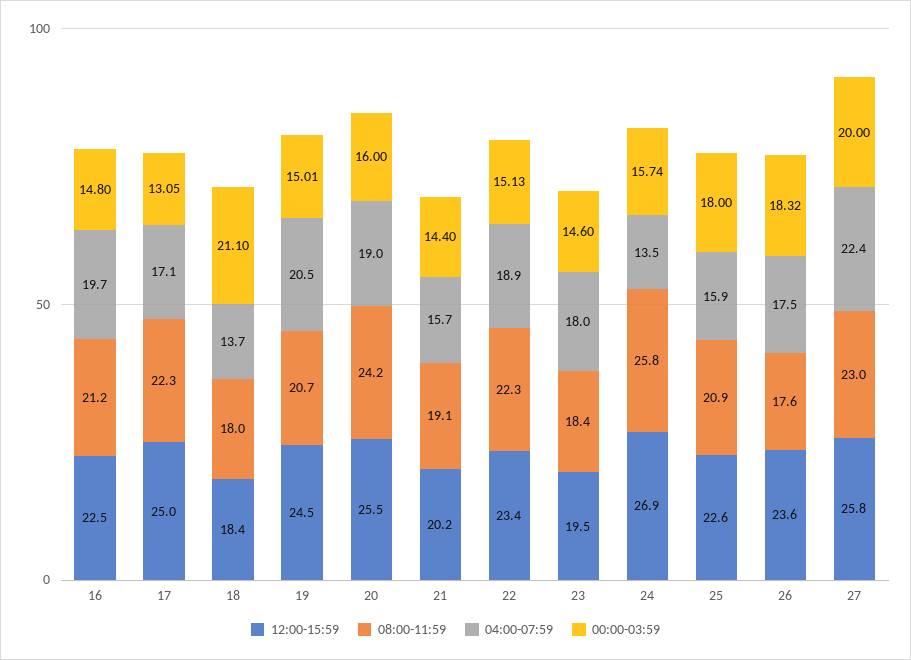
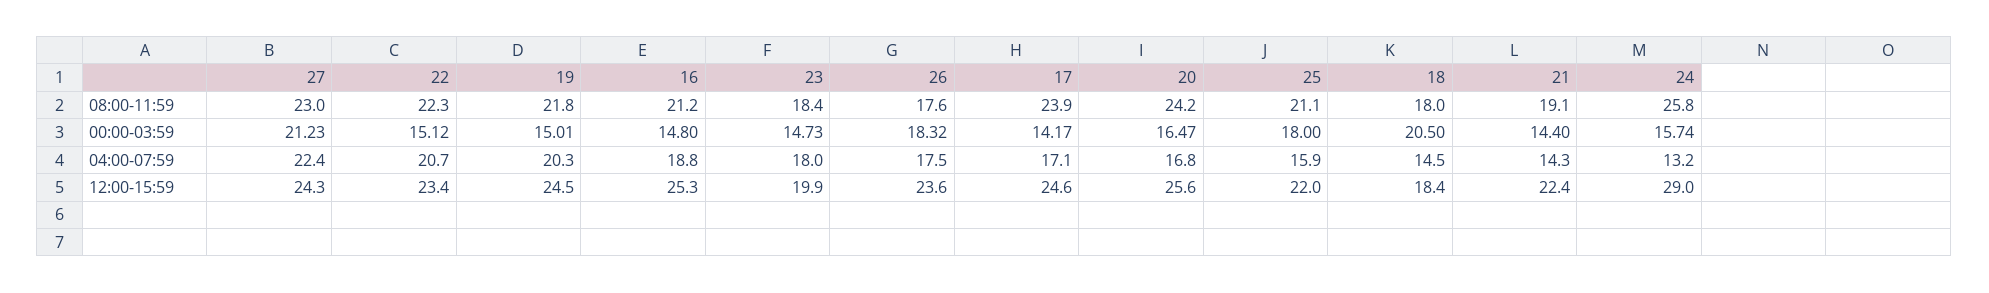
  {
    "12:00-15:59": {
-     "16": 22.5,
+     "16": 25.3,
-     "17": 25,
+     "17": 24.6,
      "18": 18.4,
      "19": 24.5,
-     "20": 25.5,
+     "20": 25.6,
-     "21": 20.2,
+     "21": 22.4,
      "22": 23.4,
-     "23": 19.5,
+     "23": 19.9,
-     "24": 26.9,
+     "24": 29,
-     "25": 22.6,
+     "25": 22,
      "26": 23.6,
-     "27": 25.8
+     "27": 24.3
    },
    "08:00-11:59": {
      "16": 21.2,
-     "17": 22.3,
+     "17": 23.9,
      "18": 18,
-     "19": 20.7,
+     "19": 21.8,
      "20": 24.2,
      "21": 19.1,
      "22": 22.3,
      "23": 18.4,
      "24": 25.8,
-     "25": 20.9,
+     "25": 21.1,
      "26": 17.6,
      "27": 23
    },
    "04:00-07:59": {
-     "16": 19.7,
+     "16": 18.8,
      "17": 17.1,
-     "18": 13.7,
+     "18": 14.5,
-     "19": 20.5,
+     "19": 20.3,
-     "20": 19,
+     "20": 16.8,
-     "21": 15.7,
+     "21": 14.3,
-     "22": 18.9,
+     "22": 20.7,
      "23": 18,
-     "24": 13.5,
+     "24": 13.2,
      "25": 15.9,
      "26": 17.5,
      "27": 22.4
    },
    "00:00-03:59": {
      "16": 14.8,
-     "17": 13.05,
+     "17": 14.17,
-     "18": 21.1,
+     "18": 20.5,
      "19": 15.01,
-     "20": 16,
+     "20": 16.47,
      "21": 14.4,
-     "22": 15.13,
+     "22": 15.12,
-     "23": 14.6,
+     "23": 14.73,
      "24": 15.74,
      "25": 18,
      "26": 18.32,
-     "27": 20
+     "27": 21.23
    }
  }

